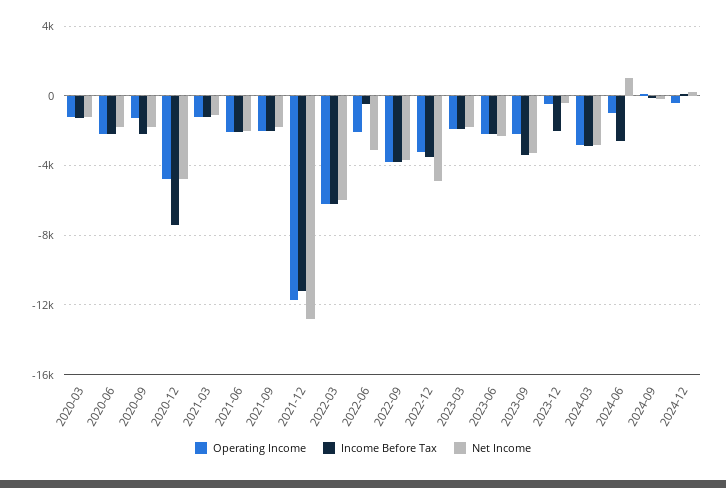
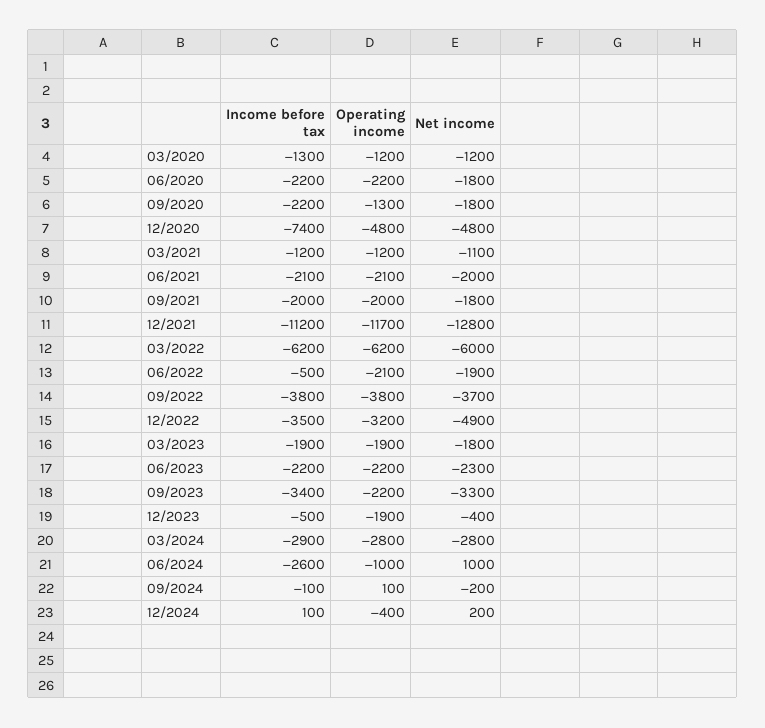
  {
    "Operating Income": {
      "2020-03": -1200,
      "2020-06": -2200,
      "2020-09": -1300,
      "2020-12": -4800,
      "2021-03": -1200,
      "2021-06": -2100,
      "2021-09": -2000,
      "2021-12": -11700,
      "2022-03": -6200,
      "2022-06": -2100,
      "2022-09": -3800,
      "2022-12": -3200,
      "2023-03": -1900,
      "2023-06": -2200,
      "2023-09": -2200,
-     "2023-12": -500,
+     "2023-12": -1900,
      "2024-03": -2800,
      "2024-06": -1000,
      "2024-09": 100,
      "2024-12": -400
    },
    "Income Before Tax": {
      "2020-03": -1300,
      "2020-06": -2200,
      "2020-09": -2200,
      "2020-12": -7400,
      "2021-03": -1200,
      "2021-06": -2100,
      "2021-09": -2000,
      "2021-12": -11200,
      "2022-03": -6200,
      "2022-06": -500,
      "2022-09": -3800,
      "2022-12": -3500,
      "2023-03": -1900,
      "2023-06": -2200,
      "2023-09": -3400,
-     "2023-12": -2000,
+     "2023-12": -500,
      "2024-03": -2900,
      "2024-06": -2600,
      "2024-09": -100,
      "2024-12": 100
    },
    "Net Income": {
      "2020-03": -1200,
      "2020-06": -1800,
      "2020-09": -1800,
      "2020-12": -4800,
      "2021-03": -1100,
      "2021-06": -2000,
      "2021-09": -1800,
      "2021-12": -12800,
      "2022-03": -6000,
-     "2022-06": -3000,
+     "2022-06": -1900,
      "2022-09": -3700,
      "2022-12": -4900,
      "2023-03": -1800,
      "2023-06": -2300,
      "2023-09": -3300,
      "2023-12": -400,
      "2024-03": -2800,
      "2024-06": 1000,
      "2024-09": -200,
      "2024-12": 200
    }
  }

